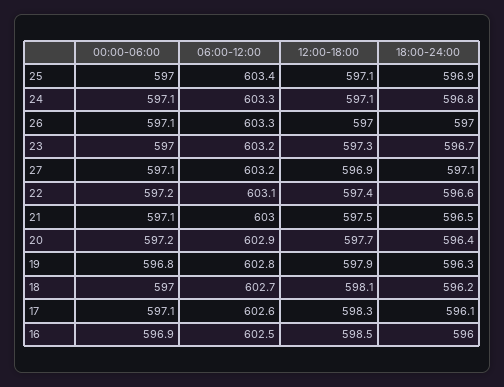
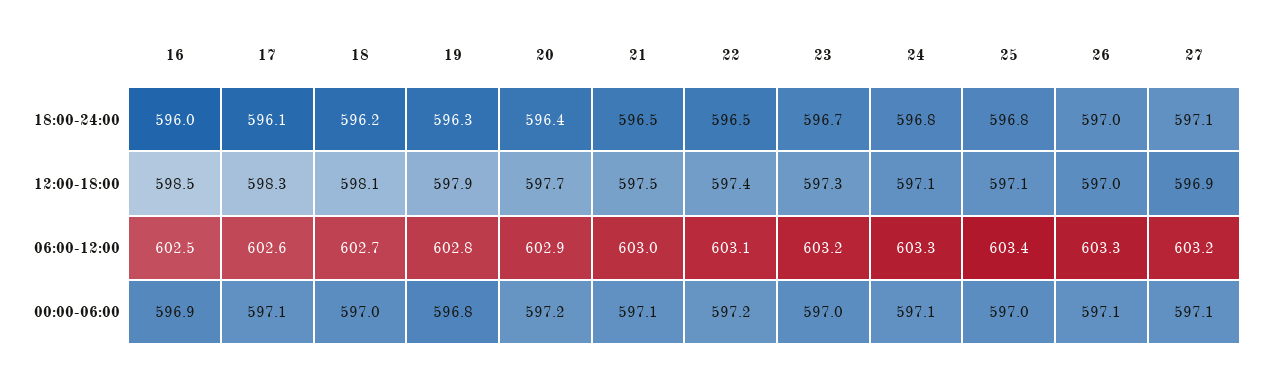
  {
    "00:00-06:00": {
      "25": 597,
      "24": 597.1,
      "26": 597.1,
      "23": 597,
      "27": 597.1,
      "22": 597.2,
      "21": 597.1,
      "20": 597.2,
      "19": 596.8,
      "18": 597,
      "17": 597.1,
      "16": 596.9
    },
    "06:00-12:00": {
      "25": 603.4,
      "24": 603.3,
      "26": 603.3,
      "23": 603.2,
      "27": 603.2,
      "22": 603.1,
      "21": 603,
      "20": 602.9,
      "19": 602.8,
      "18": 602.7,
      "17": 602.6,
      "16": 602.5
    },
    "12:00-18:00": {
      "25": 597.1,
      "24": 597.1,
      "26": 597,
      "23": 597.3,
      "27": 596.9,
      "22": 597.4,
      "21": 597.5,
      "20": 597.7,
      "19": 597.9,
      "18": 598.1,
      "17": 598.3,
      "16": 598.5
    },
    "18:00-24:00": {
-     "25": 596.9,
+     "25": 596.8,
      "24": 596.8,
      "26": 597,
      "23": 596.7,
      "27": 597.1,
-     "22": 596.6,
+     "22": 596.5,
      "21": 596.5,
      "20": 596.4,
      "19": 596.3,
      "18": 596.2,
      "17": 596.1,
      "16": 596
    }
  }

